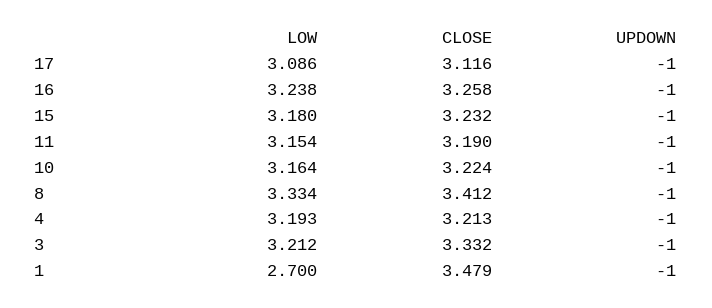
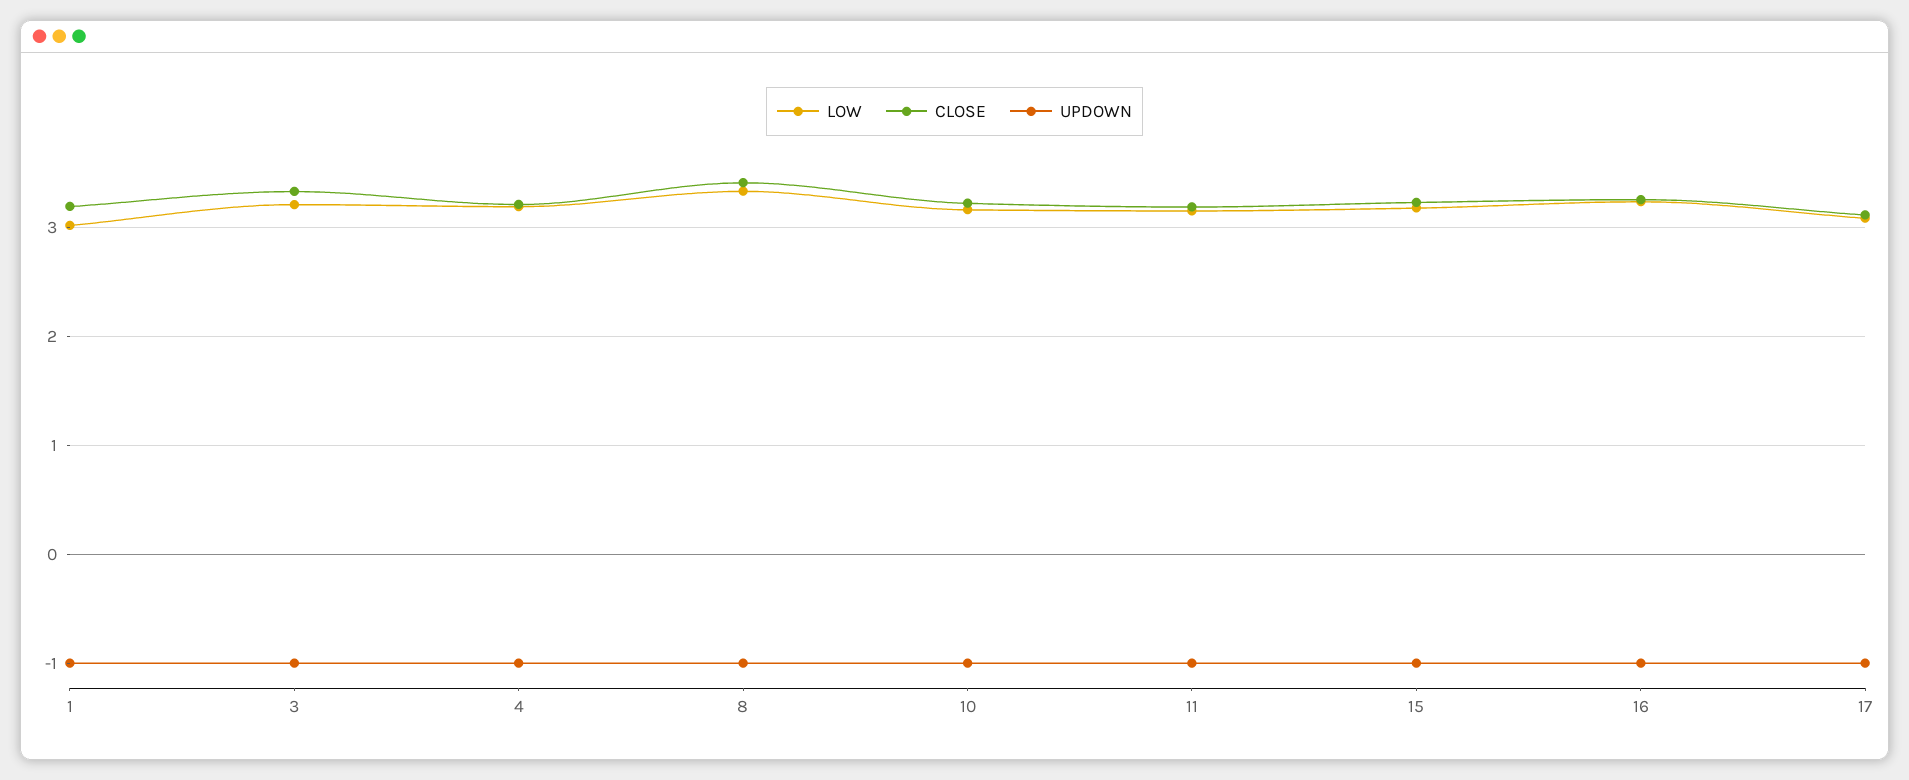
  {
    "LOW": {
      "17": 3.086,
      "16": 3.238,
      "15": 3.18,
      "11": 3.154,
      "10": 3.164,
      "8": 3.334,
      "4": 3.193,
      "3": 3.212,
-     "1": 2.7
+     "1": 3
    },
    "CLOSE": {
      "17": 3.116,
      "16": 3.258,
      "15": 3.232,
      "11": 3.19,
      "10": 3.224,
      "8": 3.412,
      "4": 3.213,
      "3": 3.332,
-     "1": 3.479
+     "1": 3.2
    },
    "UPDOWN": {
      "17": -1,
      "16": -1,
      "15": -1,
      "11": -1,
      "10": -1,
      "8": -1,
      "4": -1,
      "3": -1,
      "1": -1
    }
  }

